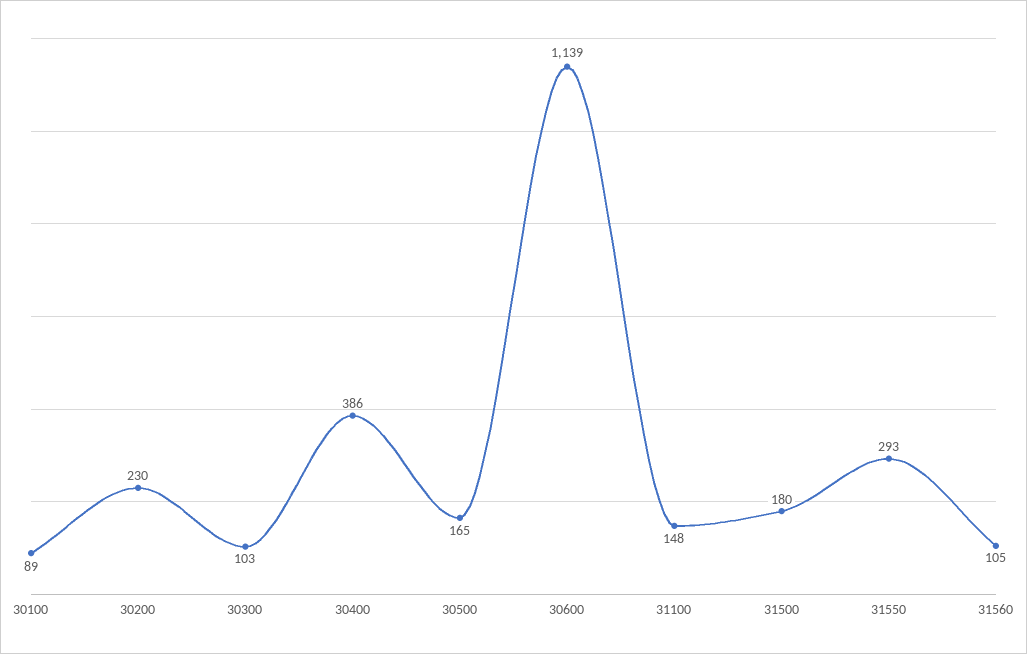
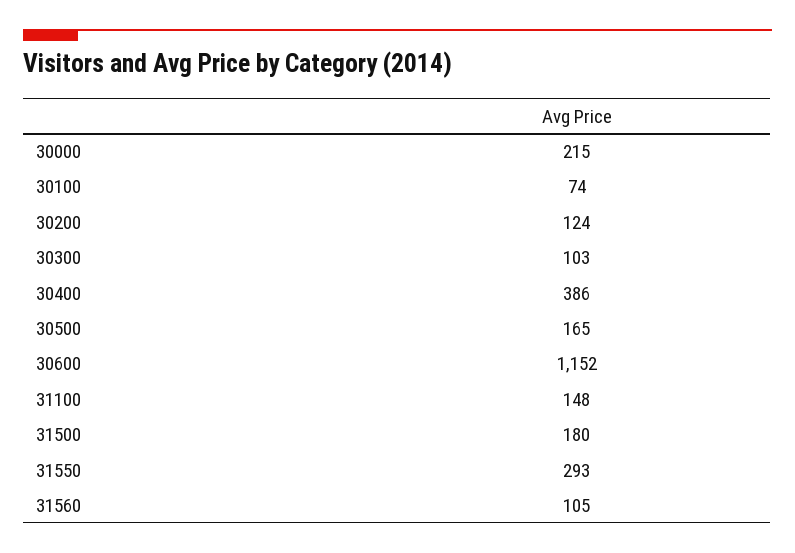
  {
-   "30100": 89,
+   "30100": 74,
-   "30200": 230,
+   "30200": 124,
    "30300": 103,
    "30400": 386,
    "30500": 165,
-   "30600": 1139,
+   "30600": 1152,
    "31100": 148,
    "31500": 180,
    "31550": 293,
-   "31560": 105
+   "31560": 105,
+   "30000": 215
  }

